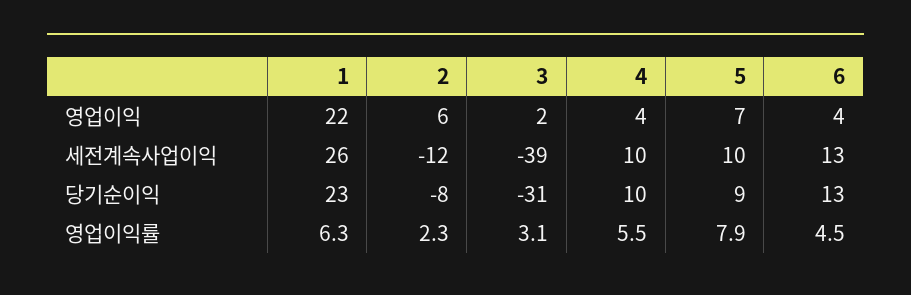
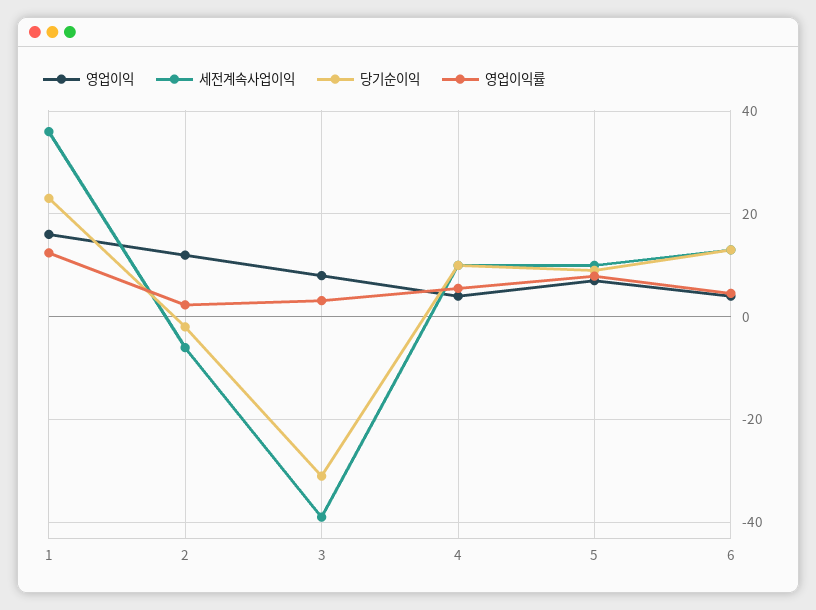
  {
    "영업이익": {
-     "1": 22,
+     "1": 16,
-     "2": 6,
+     "2": 12,
-     "3": 2,
+     "3": 8,
      "4": 4,
      "5": 7,
      "6": 4
    },
    "세전계속사업이익": {
-     "1": 26,
+     "1": 36,
-     "2": -12,
+     "2": -6,
      "3": -39,
      "4": 10,
      "5": 10,
      "6": 13
    },
    "당기순이익": {
      "1": 23,
-     "2": -8,
+     "2": -2,
      "3": -31,
      "4": 10,
      "5": 9,
      "6": 13
    },
    "영업이익률": {
-     "1": 6.3,
+     "1": 12,
      "2": 2.3,
      "3": 3.1,
      "4": 5.5,
      "5": 7.9,
      "6": 4.5
    }
  }

